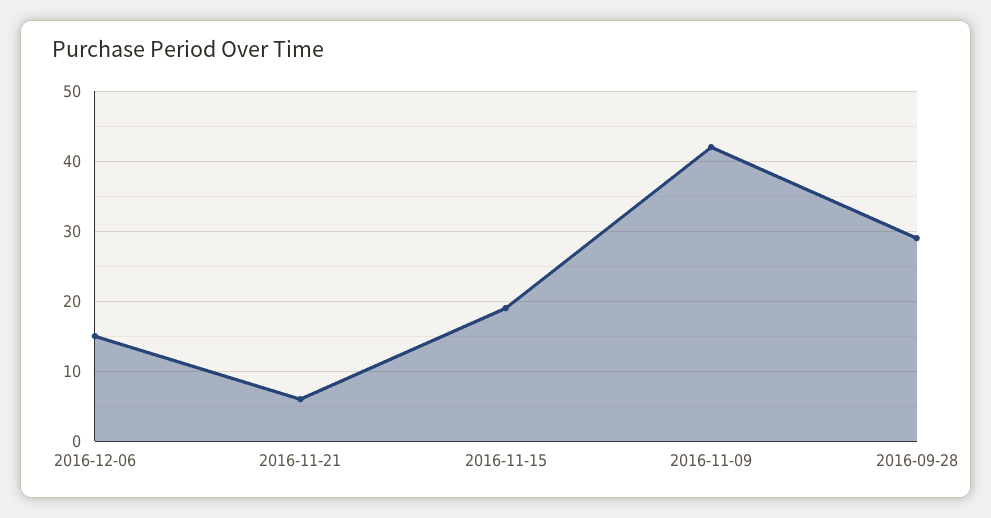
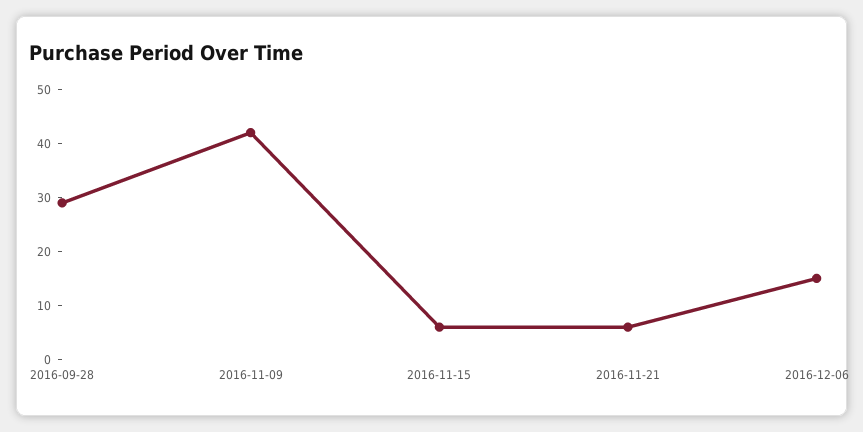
  {
    "2016-12-06": 15,
    "2016-11-21": 6,
-   "2016-11-15": 19,
+   "2016-11-15": 5,
    "2016-11-09": 42,
    "2016-09-28": 29
  }

